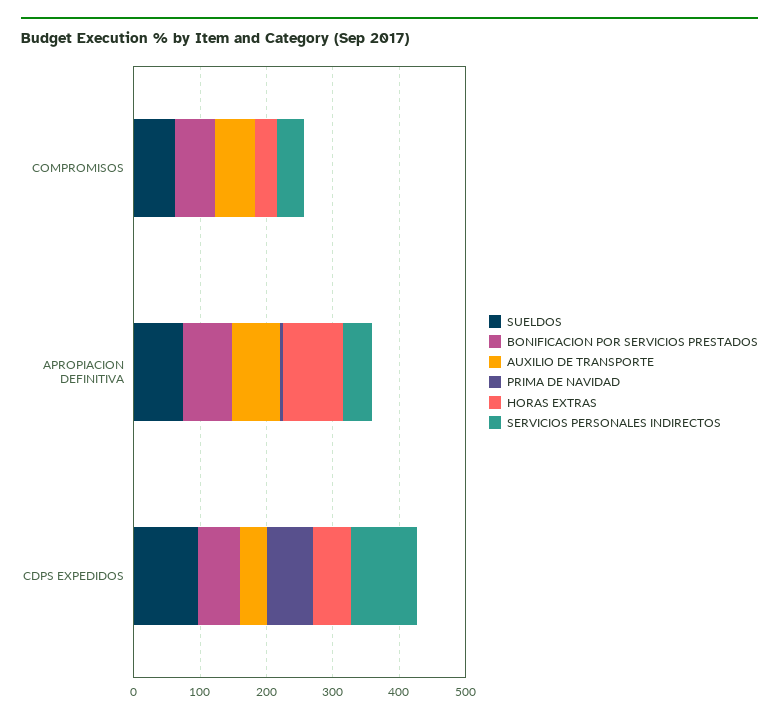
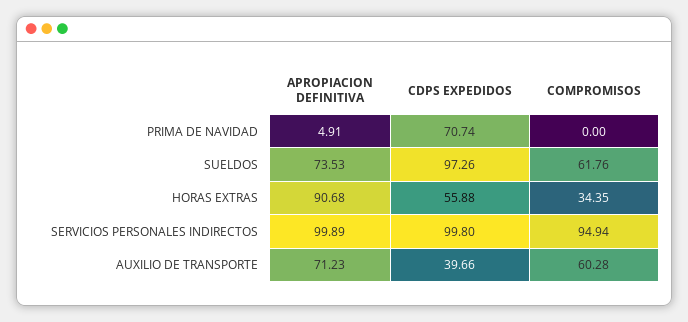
  {
    "SUELDOS": {
      "COMPROMISOS": 61.76,
      "APROPIACION DEFINITIVA": 73.53,
      "CDPS EXPEDIDOS": 97.26
    },
-   "BONIFICACION POR SERVICIOS PRESTADOS": {
-     "COMPROMISOS": 60,
-     "APROPIACION DEFINITIVA": 80,
-     "CDPS EXPEDIDOS": 60
-   },
    "AUXILIO DE TRANSPORTE": {
      "COMPROMISOS": 60.28,
      "APROPIACION DEFINITIVA": 71.23,
      "CDPS EXPEDIDOS": 39.66
    },
    "PRIMA DE NAVIDAD": {
      "COMPROMISOS": 0,
      "APROPIACION DEFINITIVA": 4.91,
      "CDPS EXPEDIDOS": 70.74
    },
    "HORAS EXTRAS": {
      "COMPROMISOS": 34.35,
      "APROPIACION DEFINITIVA": 90.68,
      "CDPS EXPEDIDOS": 55.88
    },
    "SERVICIOS PERSONALES INDIRECTOS": {
-     "COMPROMISOS": 40,
+     "COMPROMISOS": 94.94,
-     "APROPIACION DEFINITIVA": 40,
+     "APROPIACION DEFINITIVA": 99.89,
      "CDPS EXPEDIDOS": 99.8
    }
  }

